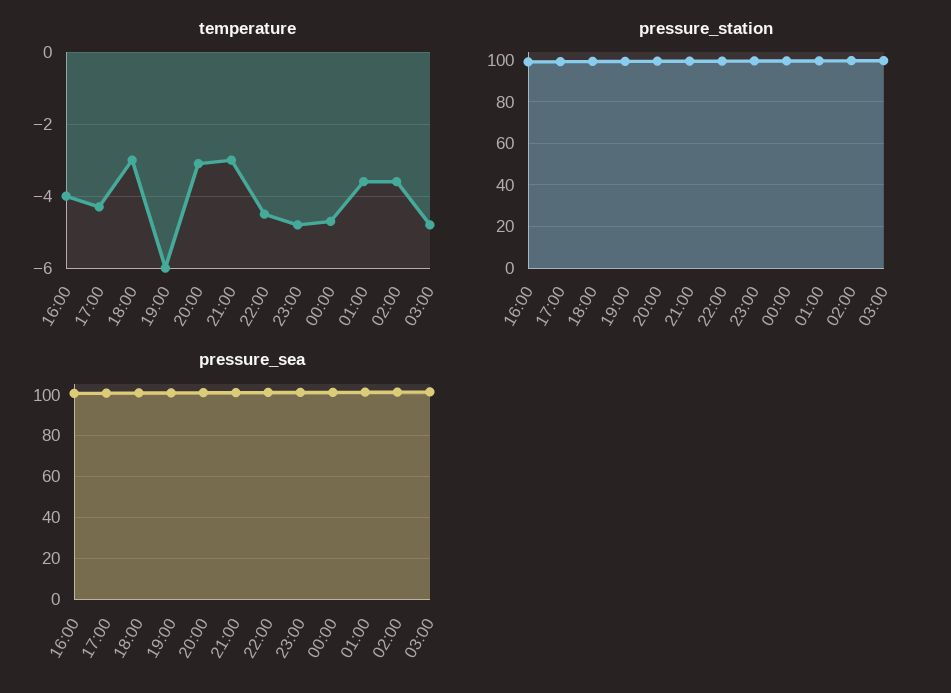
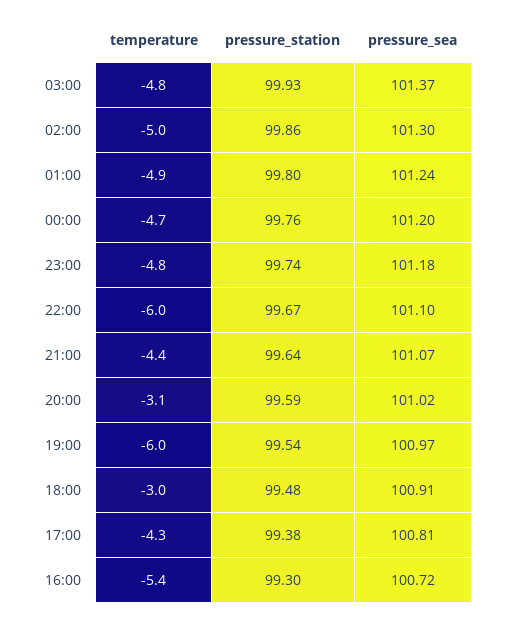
  {
    "temperature": {
-     "16:00": -4,
+     "16:00": -5.4,
      "17:00": -4.3,
      "18:00": -3,
      "19:00": -6,
      "20:00": -3.1,
-     "21:00": -3,
+     "21:00": -4.4,
-     "22:00": -4.5,
+     "22:00": -6,
      "23:00": -4.8,
      "00:00": -4.7,
-     "01:00": -3.5,
+     "01:00": -4.9,
-     "02:00": -3.5,
+     "02:00": -5,
      "03:00": -4.8
    },
    "pressure_station": {
      "16:00": 99.3,
      "17:00": 99.38,
      "18:00": 99.48,
      "19:00": 99.54,
      "20:00": 99.59,
      "21:00": 99.64,
      "22:00": 99.67,
      "23:00": 99.74,
      "00:00": 99.76,
      "01:00": 99.8,
      "02:00": 99.86,
      "03:00": 99.93
    },
    "pressure_sea": {
      "16:00": 100.72,
      "17:00": 100.81,
      "18:00": 100.91,
      "19:00": 100.97,
      "20:00": 101.02,
      "21:00": 101.07,
      "22:00": 101.1,
      "23:00": 101.18,
      "00:00": 101.2,
      "01:00": 101.24,
      "02:00": 101.3,
      "03:00": 101.37
    }
  }

